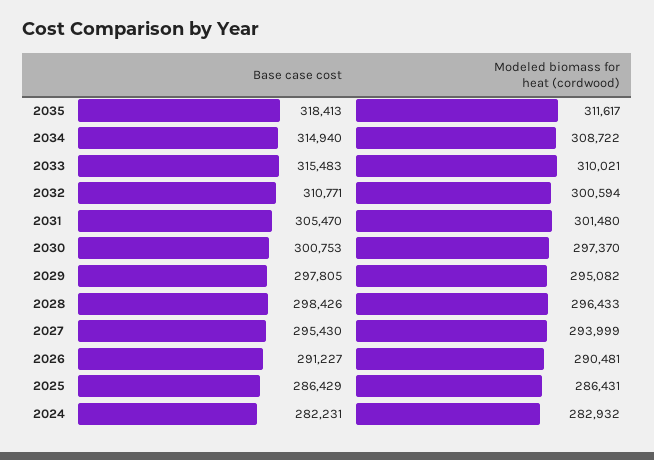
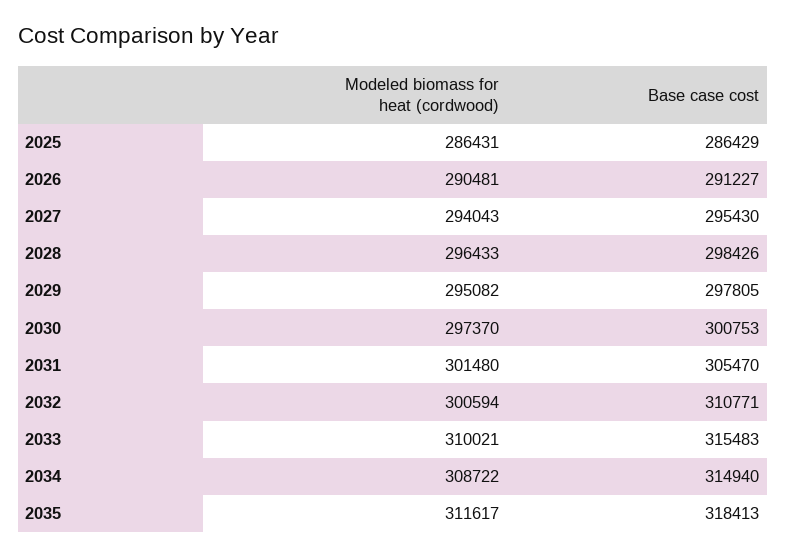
  {
    "Base case cost": {
      "2035": 318413,
      "2034": 314940,
      "2033": 315483,
      "2032": 310771,
      "2031": 305470,
      "2030": 300753,
      "2029": 297805,
      "2028": 298426,
      "2027": 295430,
      "2026": 291227,
-     "2025": 286429,
+     "2025": 286429
-     "2024": 282231
    },
    "Modeled biomass for heat (cordwood)": {
      "2035": 311617,
      "2034": 308722,
      "2033": 310021,
      "2032": 300594,
      "2031": 301480,
      "2030": 297370,
      "2029": 295082,
      "2028": 296433,
-     "2027": 293999,
+     "2027": 294043,
      "2026": 290481,
-     "2025": 286431,
+     "2025": 286431
-     "2024": 282932
    }
  }

